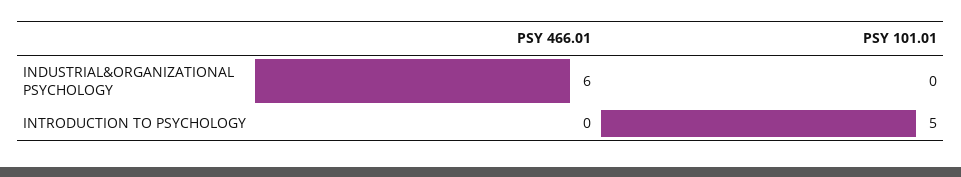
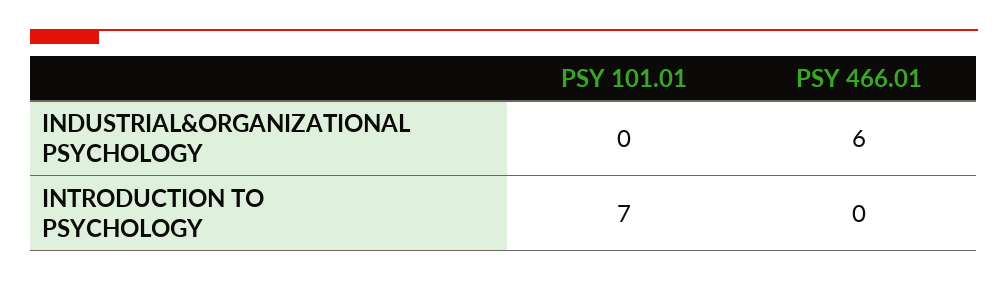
  {
    "PSY 466.01": {
      "INDUSTRIAL&ORGANIZATIONAL PSYCHOLOGY": 6,
      "INTRODUCTION TO PSYCHOLOGY": 0
    },
    "PSY 101.01": {
      "INDUSTRIAL&ORGANIZATIONAL PSYCHOLOGY": 0,
-     "INTRODUCTION TO PSYCHOLOGY": 5
+     "INTRODUCTION TO PSYCHOLOGY": 7
    }
  }

